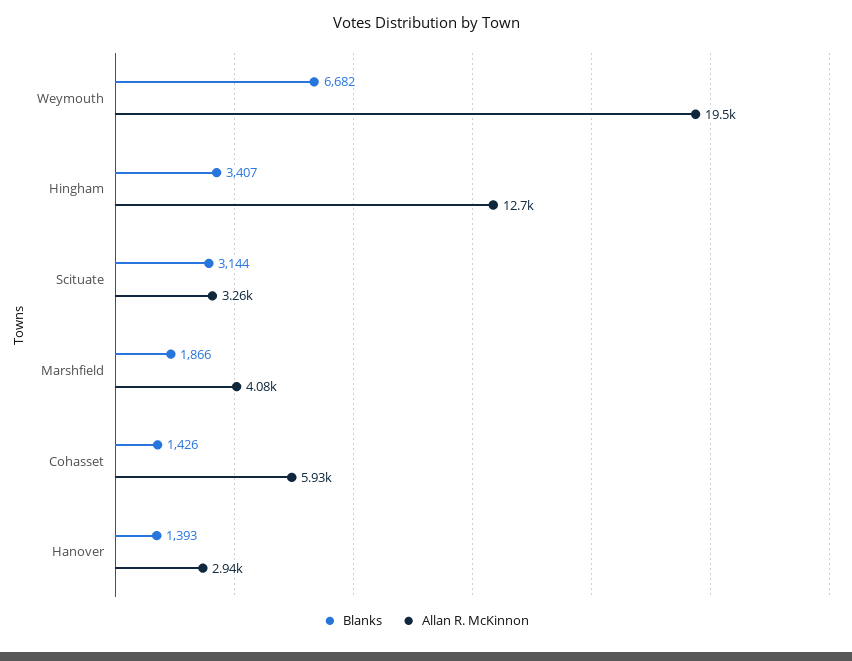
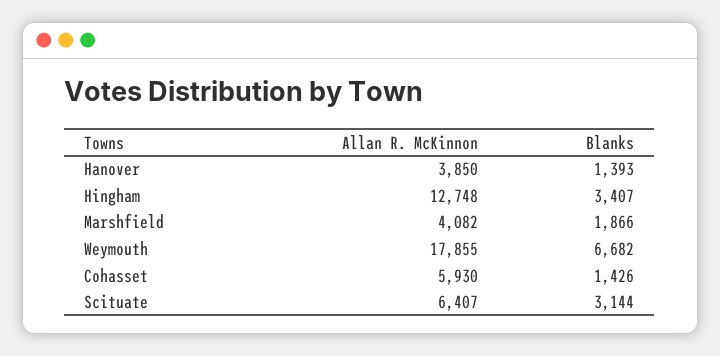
  {
    "Blanks": {
      "Weymouth": 6682,
      "Hingham": 3407,
      "Scituate": 3144,
      "Marshfield": 1866,
      "Cohasset": 1426,
      "Hanover": 1393
    },
    "Allan R. McKinnon": {
-     "Weymouth": 19500,
+     "Weymouth": 17855,
      "Hingham": 12748,
-     "Scituate": 3260,
+     "Scituate": 6407,
      "Marshfield": 4082,
      "Cohasset": 5930,
-     "Hanover": 2940
+     "Hanover": 3850
    }
  }

